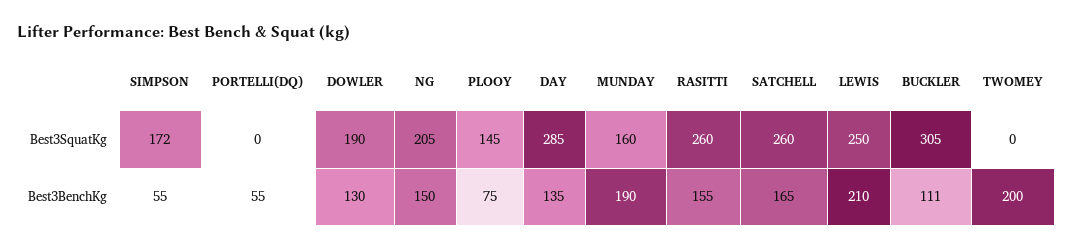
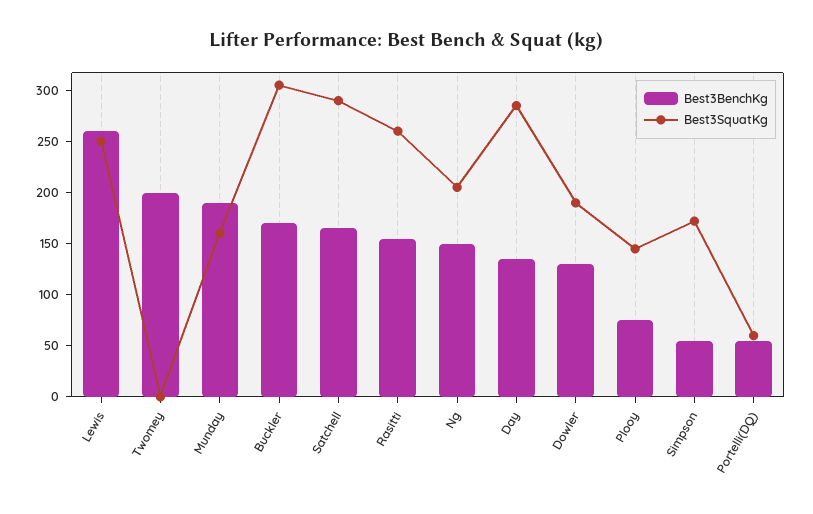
  {
    "Best3SquatKg": {
      "SIMPSON": 172,
-     "PORTELLI(DQ)": 0,
+     "PORTELLI(DQ)": 60,
      "DOWLER": 190,
      "NG": 205,
      "PLOOY": 145,
      "DAY": 285,
      "MUNDAY": 160,
      "RASITTI": 260,
-     "SATCHELL": 260,
+     "SATCHELL": 290,
      "LEWIS": 250,
      "BUCKLER": 305,
      "TWOMEY": 0
    },
    "Best3BenchKg": {
      "SIMPSON": 55,
      "PORTELLI(DQ)": 55,
      "DOWLER": 130,
      "NG": 150,
      "PLOOY": 75,
      "DAY": 135,
      "MUNDAY": 190,
      "RASITTI": 155,
      "SATCHELL": 165,
-     "LEWIS": 210,
+     "LEWIS": 260,
-     "BUCKLER": 111,
+     "BUCKLER": 170,
      "TWOMEY": 200
    }
  }

